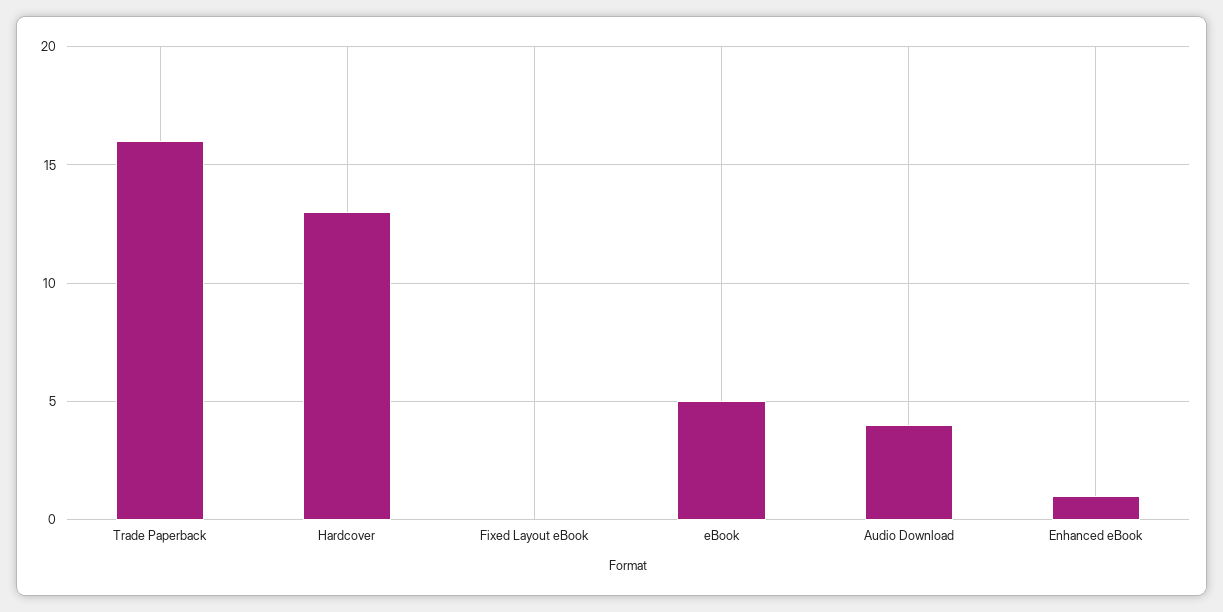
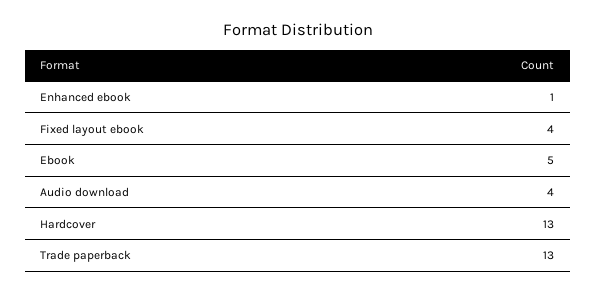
  {
-   "Trade Paperback": 16,
+   "Trade Paperback": 13,
    "Hardcover": 13,
-   "Fixed Layout eBook": 0,
+   "Fixed Layout eBook": 4,
    "eBook": 5,
    "Audio Download": 4,
    "Enhanced eBook": 1
  }

